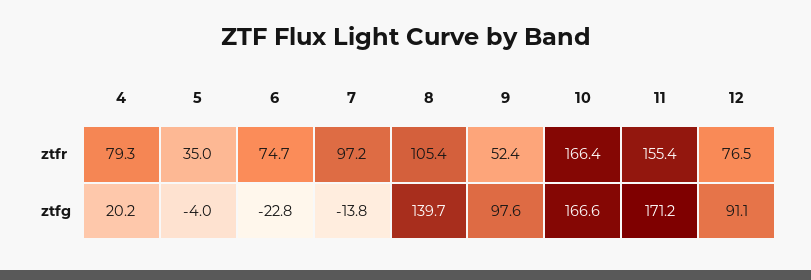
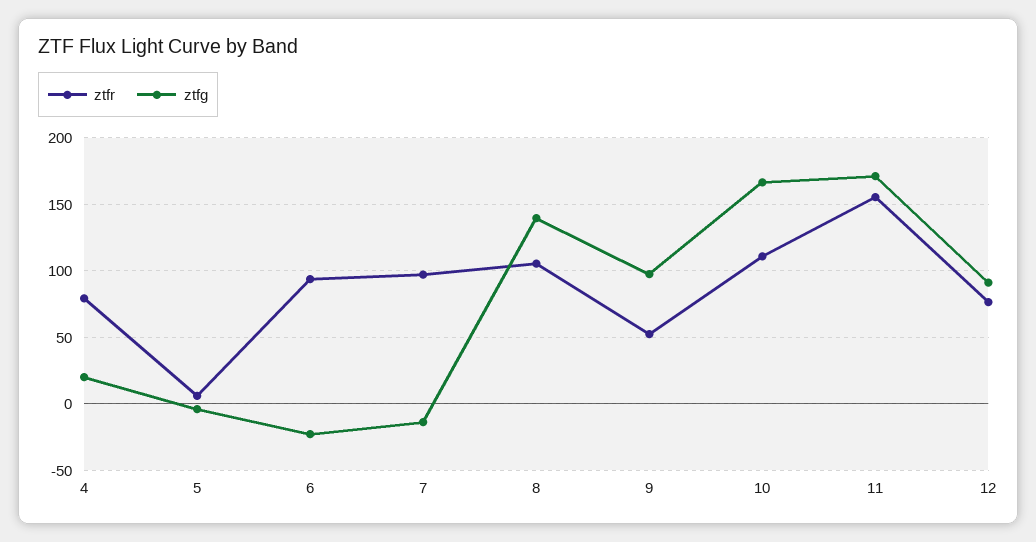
  {
    "ztfr": {
      "4": 79.3,
-     "5": 35,
+     "5": 5,
-     "6": 74.7,
+     "6": 95,
      "7": 97.2,
      "8": 105.4,
      "9": 52.4,
-     "10": 166.4,
+     "10": 110,
      "11": 155.4,
      "12": 76.5
    },
    "ztfg": {
      "4": 20.2,
      "5": -4,
      "6": -22.8,
      "7": -13.8,
      "8": 139.7,
      "9": 97.6,
      "10": 166.6,
      "11": 171.2,
      "12": 91.1
    }
  }

